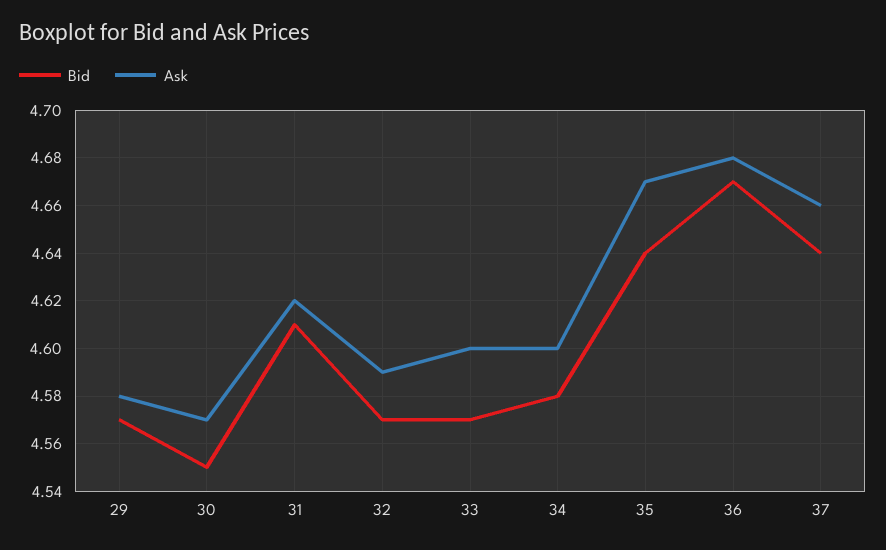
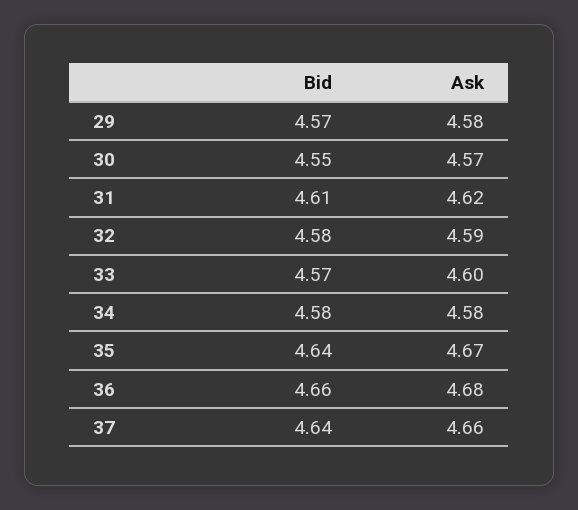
  {
    "Bid": {
      "29": 4.57,
      "30": 4.55,
      "31": 4.61,
-     "32": 4.57,
+     "32": 4.58,
      "33": 4.57,
      "34": 4.58,
      "35": 4.64,
-     "36": 4.67,
+     "36": 4.66,
      "37": 4.64
    },
    "Ask": {
      "29": 4.58,
      "30": 4.57,
      "31": 4.62,
      "32": 4.59,
      "33": 4.6,
-     "34": 4.6,
+     "34": 4.58,
      "35": 4.67,
      "36": 4.68,
      "37": 4.66
    }
  }

